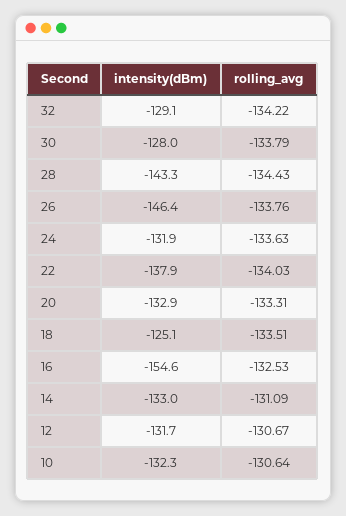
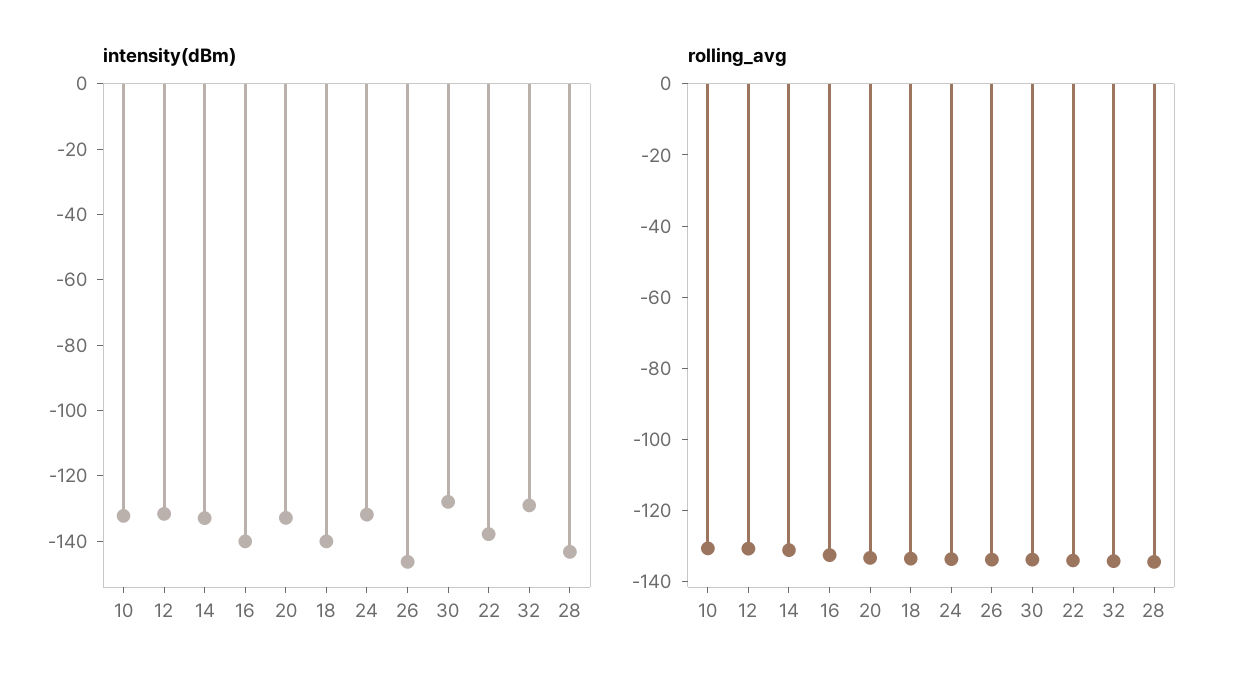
  {
    "intensity(dBm)": {
      "32": -129.1,
      "30": -128,
      "28": -143.3,
      "26": -146.4,
      "24": -131.9,
      "22": -137.9,
      "20": -132.9,
-     "18": -125.1,
+     "18": -140,
-     "16": -154.6,
+     "16": -140,
      "14": -133,
      "12": -131.7,
      "10": -132.3
    },
    "rolling_avg": {
      "32": -134.22,
      "30": -133.79,
      "28": -134.43,
      "26": -133.76,
      "24": -133.63,
      "22": -134.03,
      "20": -133.31,
      "18": -133.51,
      "16": -132.53,
      "14": -131.09,
      "12": -130.67,
      "10": -130.64
    }
  }

